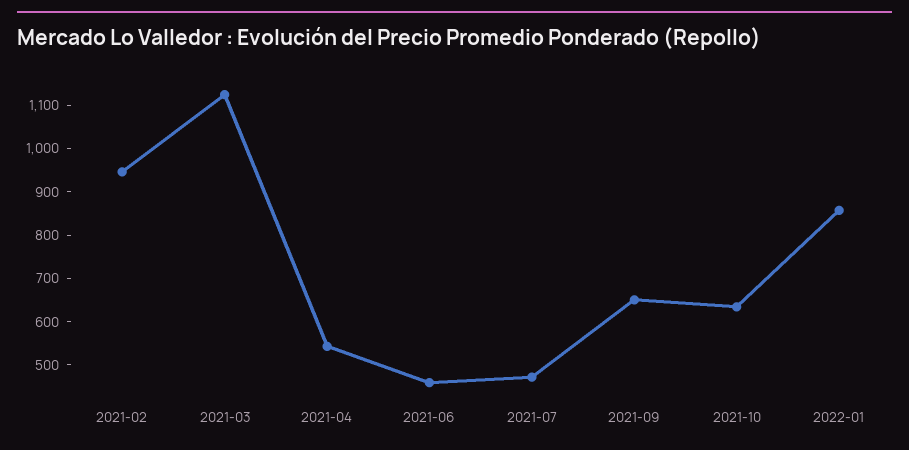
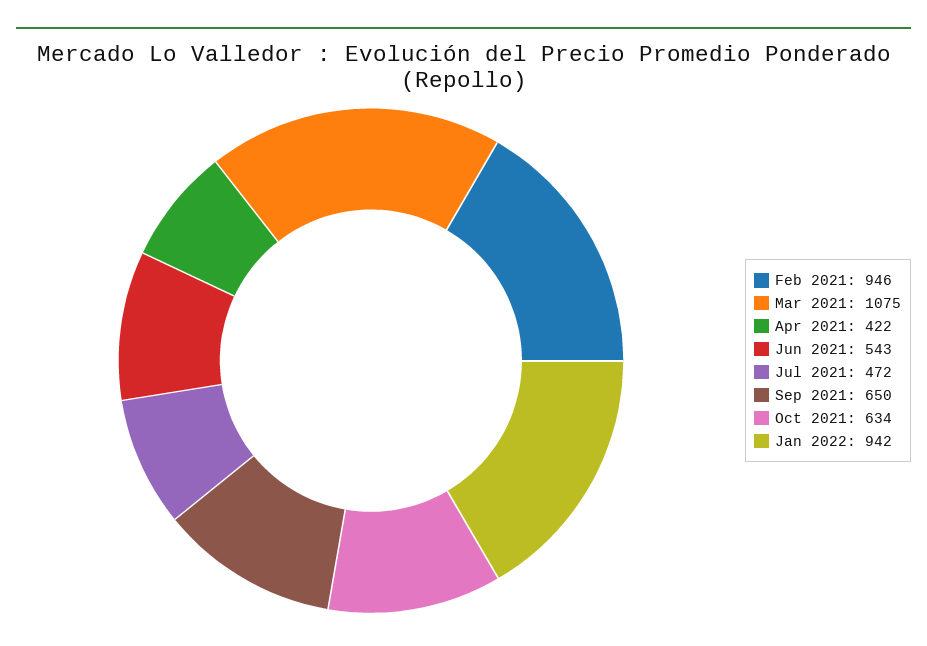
  {
    "2021-02": 946,
-   "2021-03": 1120,
+   "2021-03": 1075,
-   "2021-04": 540,
+   "2021-04": 422,
-   "2021-06": 460,
+   "2021-06": 543,
    "2021-07": 472,
    "2021-09": 650,
    "2021-10": 634,
-   "2022-01": 860
+   "2022-01": 942
  }

